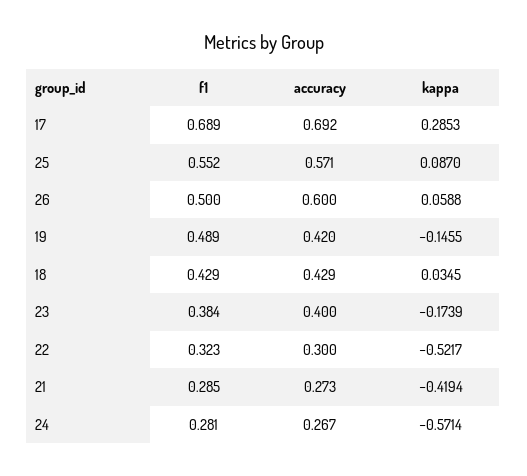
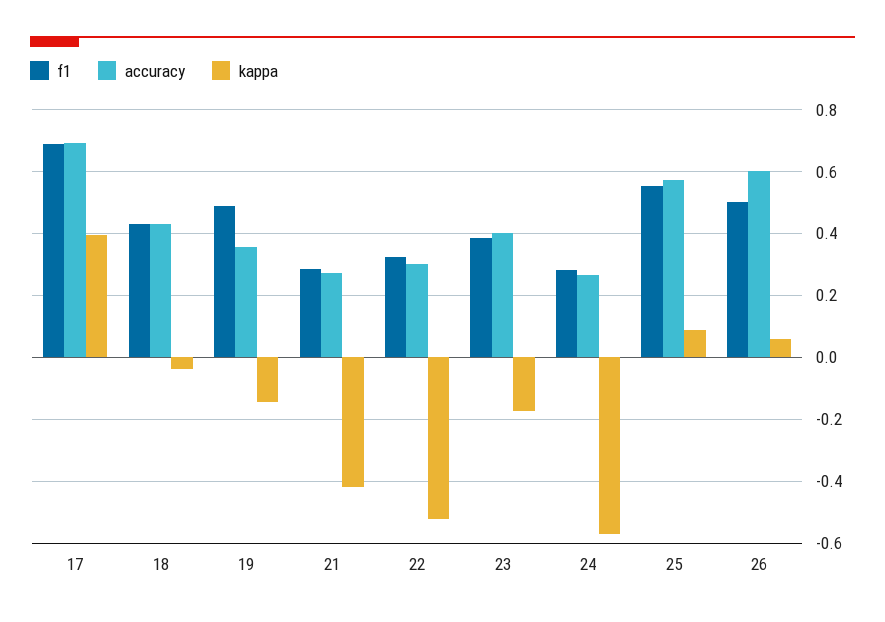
  {
    "f1": {
      "17": 0.689,
      "25": 0.552,
      "26": 0.5,
      "19": 0.489,
      "18": 0.429,
      "23": 0.384,
      "22": 0.323,
      "21": 0.285,
      "24": 0.281
    },
    "accuracy": {
      "17": 0.692,
      "25": 0.571,
      "26": 0.6,
-     "19": 0.42,
+     "19": 0.36,
      "18": 0.429,
      "23": 0.4,
      "22": 0.3,
      "21": 0.273,
      "24": 0.267
    },
    "kappa": {
-     "17": 0.2853,
+     "17": 0.4,
      "25": 0.087,
      "26": 0.0588,
      "19": -0.1455,
-     "18": 0.0345,
+     "18": -0.04,
      "23": -0.1739,
      "22": -0.5217,
      "21": -0.4194,
      "24": -0.5714
    }
  }

